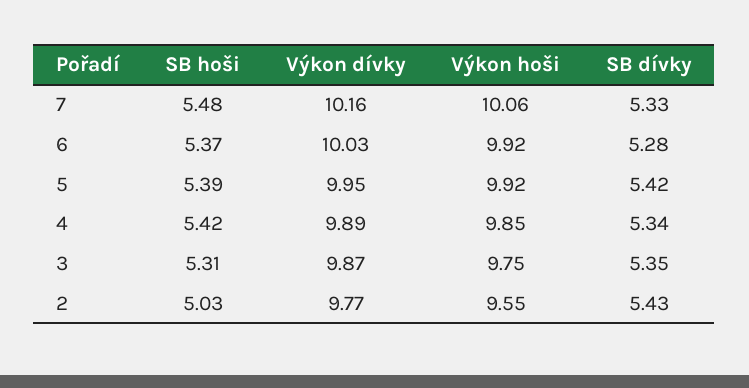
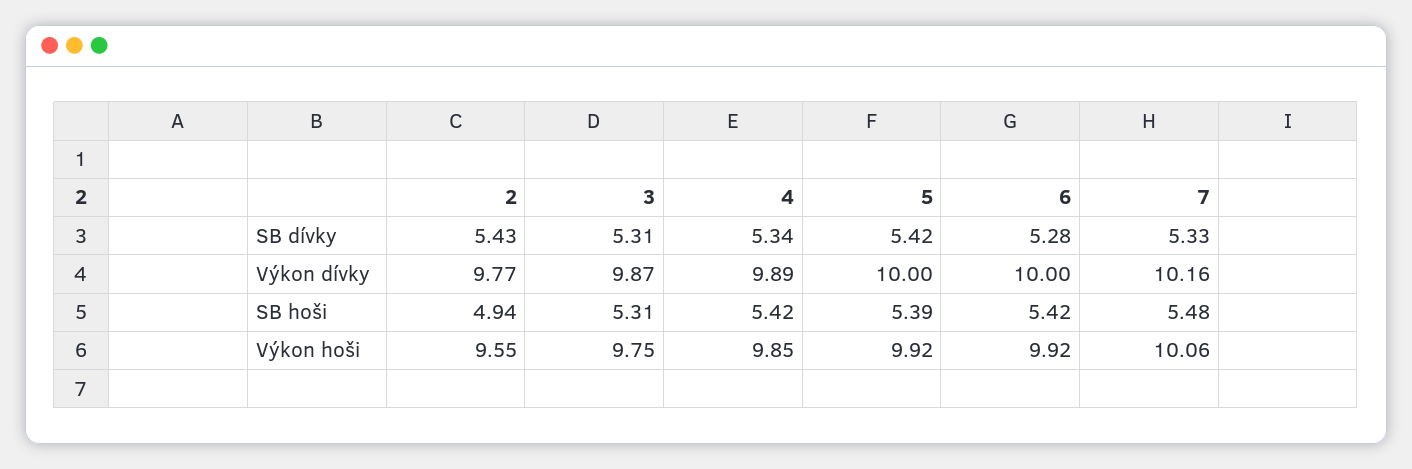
  {
    "SB hoši": {
      "7": 5.48,
-     "6": 5.37,
+     "6": 5.42,
      "5": 5.39,
      "4": 5.42,
      "3": 5.31,
-     "2": 5.03
+     "2": 4.94
    },
    "Výkon dívky": {
      "7": 10.16,
-     "6": 10.03,
+     "6": 10,
-     "5": 9.95,
+     "5": 10,
      "4": 9.89,
      "3": 9.87,
      "2": 9.77
    },
    "Výkon hoši": {
      "7": 10.06,
      "6": 9.92,
      "5": 9.92,
      "4": 9.85,
      "3": 9.75,
      "2": 9.55
    },
    "SB dívky": {
      "7": 5.33,
      "6": 5.28,
      "5": 5.42,
      "4": 5.34,
-     "3": 5.35,
+     "3": 5.31,
      "2": 5.43
    }
  }

